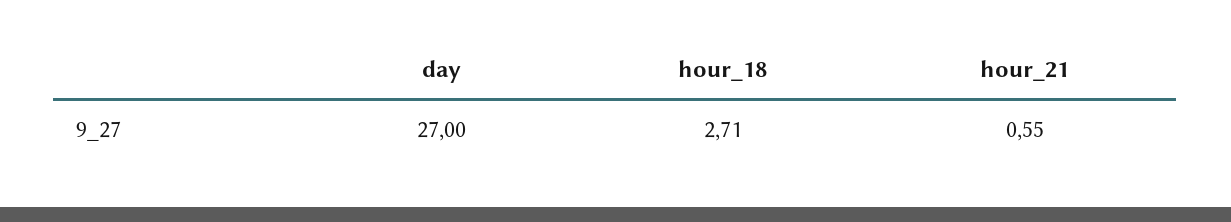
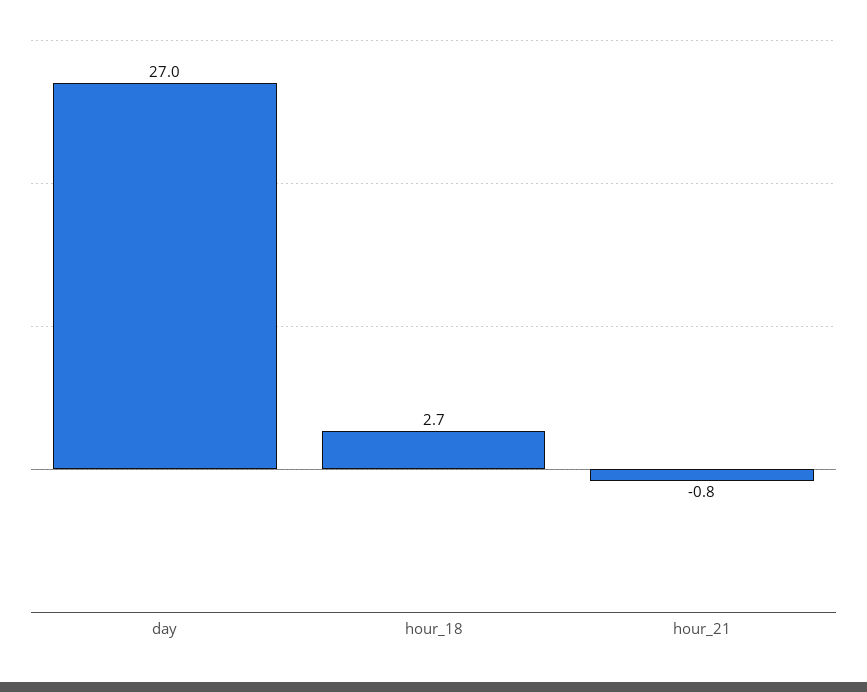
  {
    "day": 27,
    "hour_18": 2.71,
-   "hour_21": 0.55
+   "hour_21": -0.8
  }

